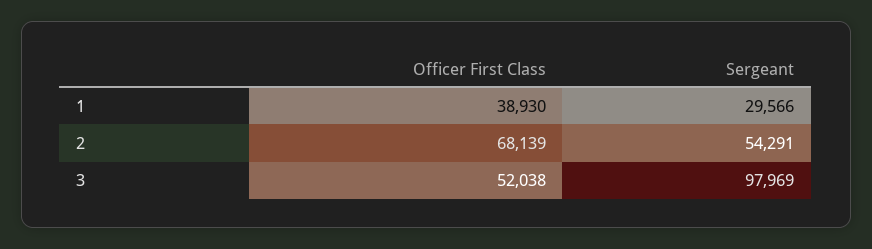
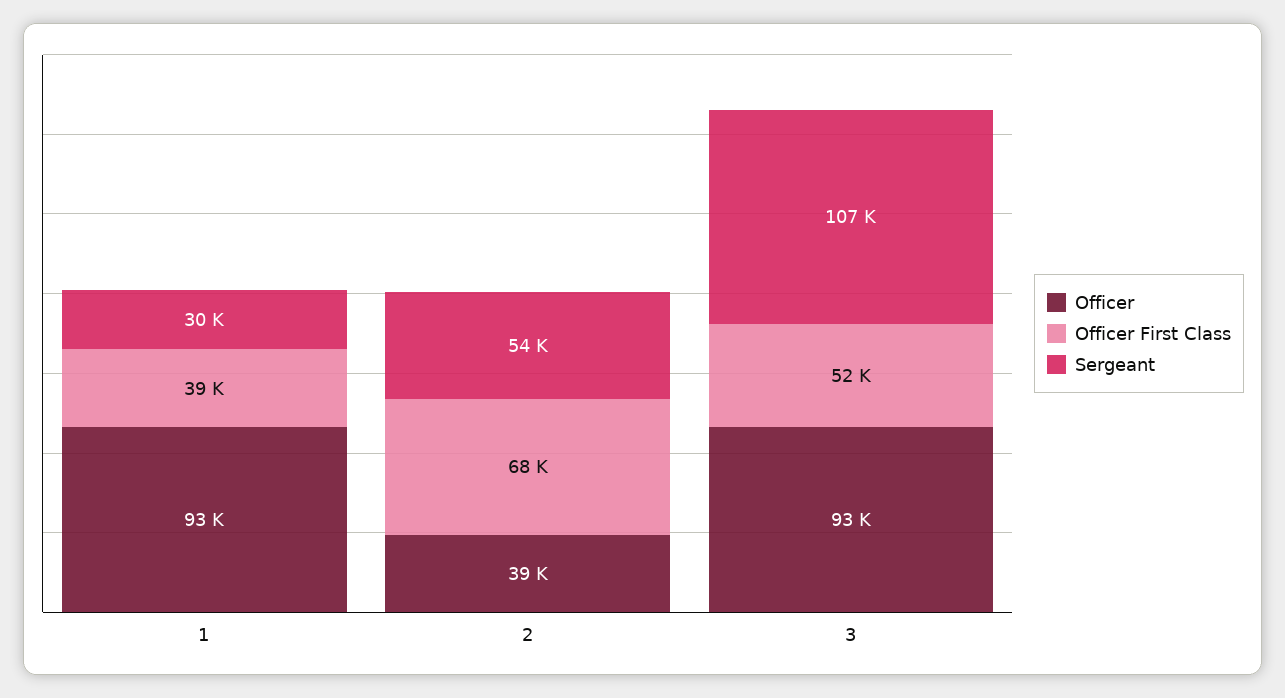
  {
    "Officer First Class": {
      "1": 38930,
      "2": 68139,
      "3": 52038
    },
    "Sergeant": {
      "1": 29566,
      "2": 54291,
-     "3": 97969
+     "3": 107000
-   }
+   },
+   "Officer": {
+     "1": 93000,
+     "2": 39000,
+     "3": 93000
+   }
  }

